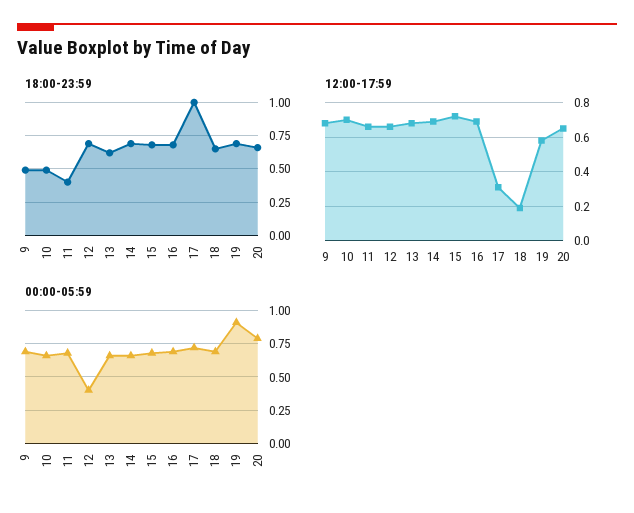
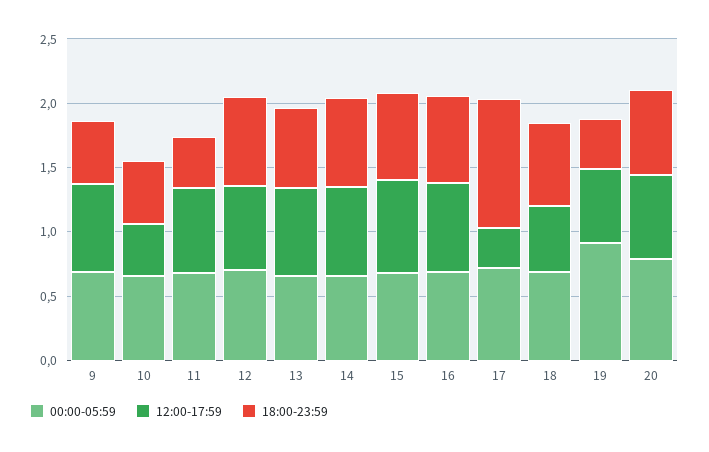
  {
    "18:00-23:59": {
      "9": 0.5,
      "10": 0.5,
      "11": 0.4,
      "12": 0.7,
      "13": 0.6,
      "14": 0.7,
      "15": 0.7,
      "16": 0.7,
      "17": 1,
      "18": 0.65,
-     "19": 0.7,
+     "19": 0.4,
      "20": 0.65
    },
    "12:00-17:59": {
      "9": 0.7,
-     "10": 0.7,
+     "10": 0.4,
      "11": 0.65,
      "12": 0.65,
      "13": 0.7,
      "14": 0.7,
      "15": 0.7,
      "16": 0.7,
      "17": 0.3,
-     "18": 0.2,
+     "18": 0.5,
      "19": 0.6,
      "20": 0.65
    },
    "00:00-05:59": {
      "9": 0.7,
      "10": 0.65,
      "11": 0.7,
-     "12": 0.4,
+     "12": 0.7,
      "13": 0.65,
      "14": 0.65,
      "15": 0.7,
      "16": 0.7,
      "17": 0.7,
      "18": 0.7,
      "19": 0.9,
      "20": 0.8
    }
  }

